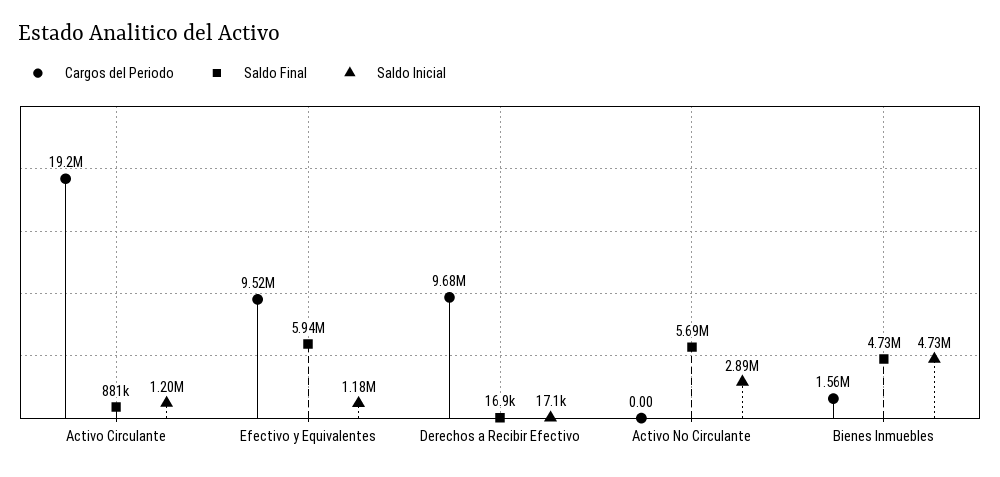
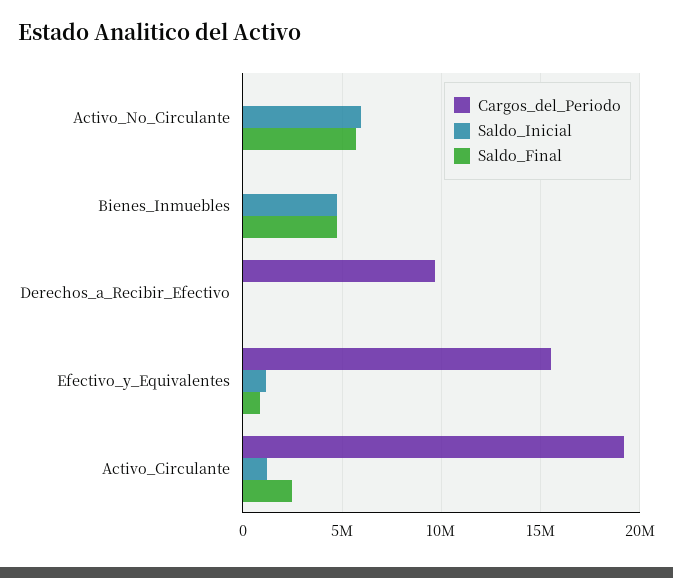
  {
    "Cargos del Periodo": {
      "Activo Circulante": 19200000,
-     "Efectivo y Equivalentes": 9520000,
+     "Efectivo y Equivalentes": 15500000,
      "Derechos a Recibir Efectivo": 9680000,
      "Activo No Circulante": 0,
-     "Bienes Inmuebles": 1560000
+     "Bienes Inmuebles": 0
    },
    "Saldo Final": {
-     "Activo Circulante": 881000,
+     "Activo Circulante": 2500000,
-     "Efectivo y Equivalentes": 5940000,
+     "Efectivo y Equivalentes": 1000000,
      "Derechos a Recibir Efectivo": 16900,
      "Activo No Circulante": 5690000,
      "Bienes Inmuebles": 4730000
    },
    "Saldo Inicial": {
      "Activo Circulante": 1200000,
      "Efectivo y Equivalentes": 1180000,
      "Derechos a Recibir Efectivo": 17100,
-     "Activo No Circulante": 2890000,
+     "Activo No Circulante": 6000000,
      "Bienes Inmuebles": 4730000
    }
  }

